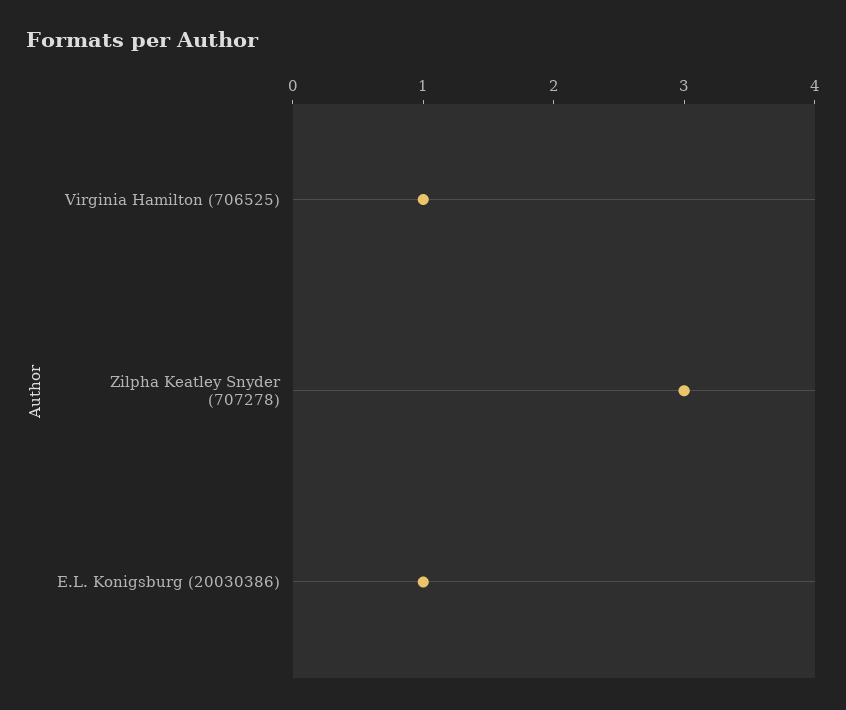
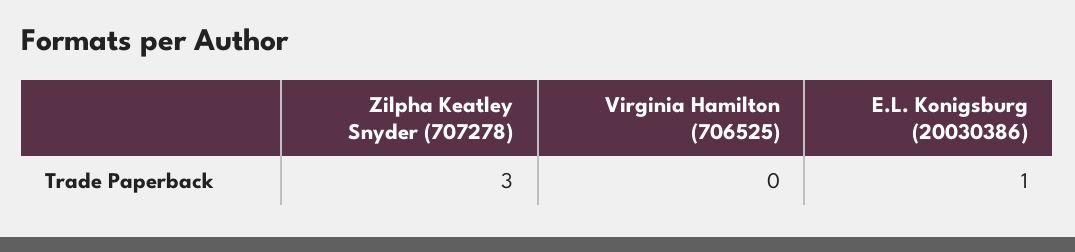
  {
-   "Virginia Hamilton (706525)": 1,
+   "Virginia Hamilton (706525)": 0,
    "Zilpha Keatley Snyder (707278)": 3,
    "E.L. Konigsburg (20030386)": 1
  }

